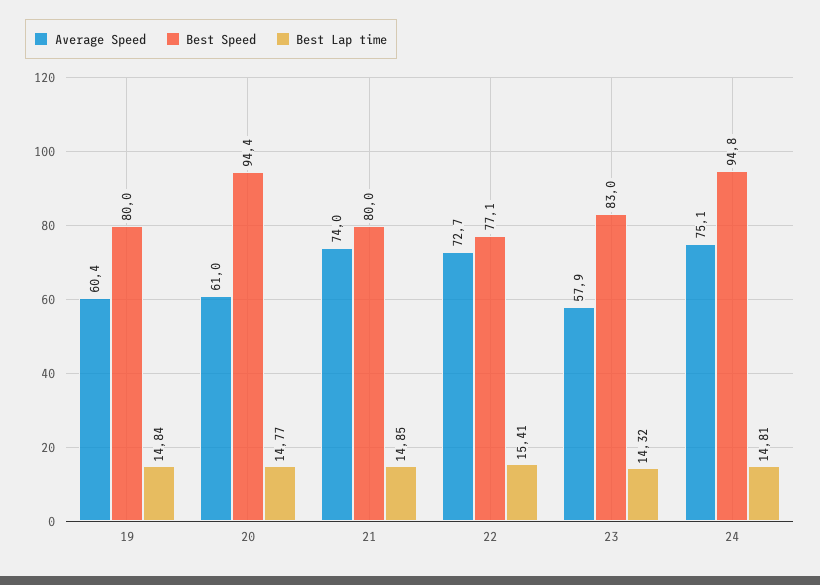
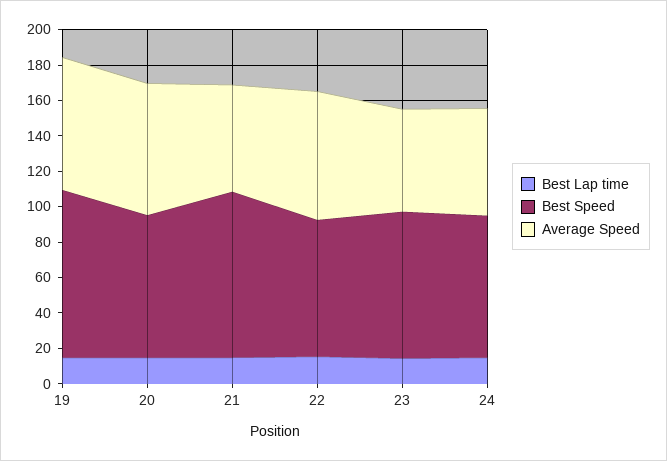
  {
    "Average Speed": {
-     "19": 60.4,
+     "19": 75,
-     "20": 61,
+     "20": 75,
-     "21": 74,
+     "21": 60,
      "22": 72.7,
      "23": 57.9,
-     "24": 75.1
+     "24": 60
    },
    "Best Speed": {
-     "19": 80,
+     "19": 95,
-     "20": 94.4,
+     "20": 80,
-     "21": 80,
+     "21": 95,
      "22": 77.1,
      "23": 83,
-     "24": 94.8
+     "24": 80
    },
    "Best Lap time": {
      "19": 14.84,
      "20": 14.77,
      "21": 14.85,
      "22": 15.41,
      "23": 14.32,
      "24": 14.81
    }
  }

